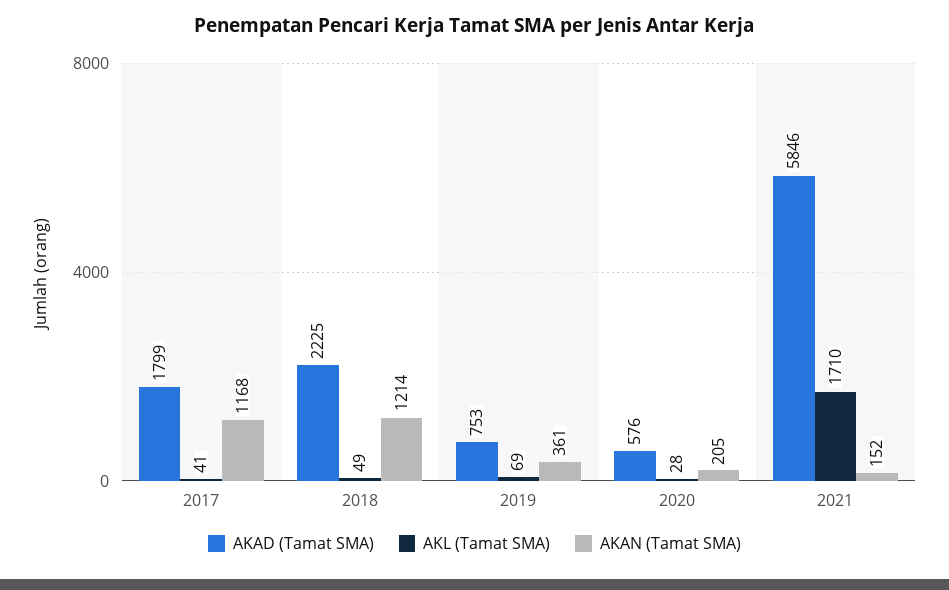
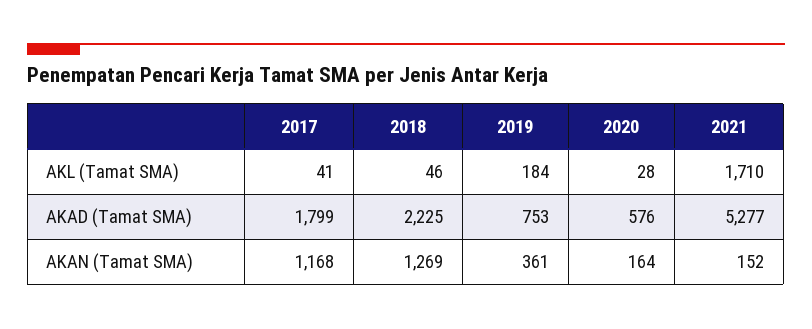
  {
    "AKAD (Tamat SMA)": {
      "2017": 1799,
      "2018": 2225,
      "2019": 753,
      "2020": 576,
-     "2021": 5846
+     "2021": 5277
    },
    "AKL (Tamat SMA)": {
      "2017": 41,
-     "2018": 49,
+     "2018": 46,
-     "2019": 69,
+     "2019": 184,
      "2020": 28,
      "2021": 1710
    },
    "AKAN (Tamat SMA)": {
      "2017": 1168,
-     "2018": 1214,
+     "2018": 1269,
      "2019": 361,
-     "2020": 205,
+     "2020": 164,
      "2021": 152
    }
  }

